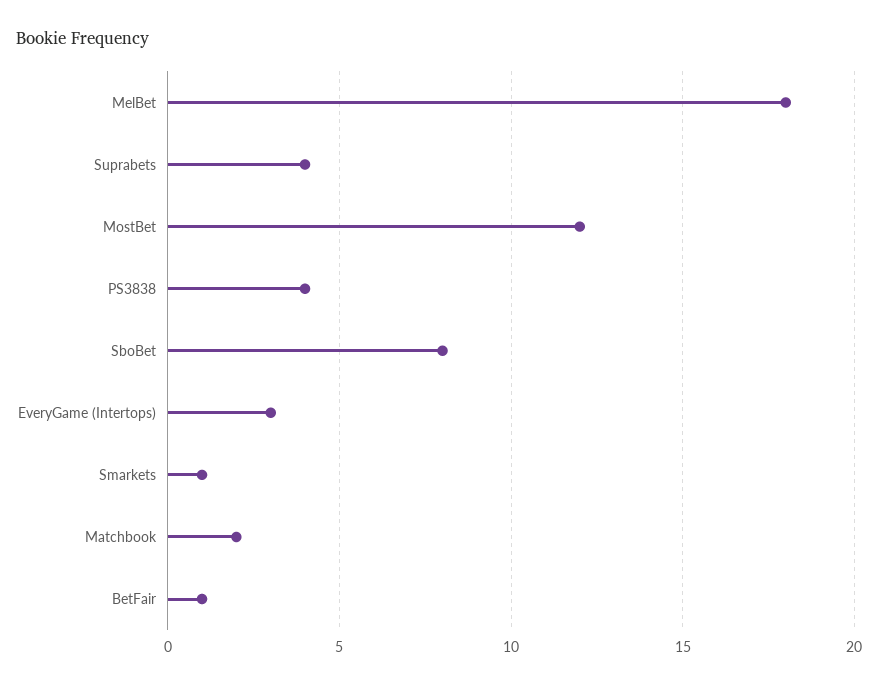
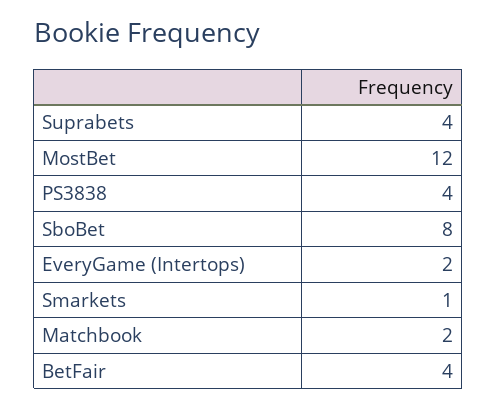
  {
-   "MelBet": 18,
    "Suprabets": 4,
    "MostBet": 12,
    "PS3838": 4,
    "SboBet": 8,
-   "EveryGame (Intertops)": 3,
+   "EveryGame (Intertops)": 2,
    "Smarkets": 1,
    "Matchbook": 2,
-   "BetFair": 1
+   "BetFair": 4
  }

